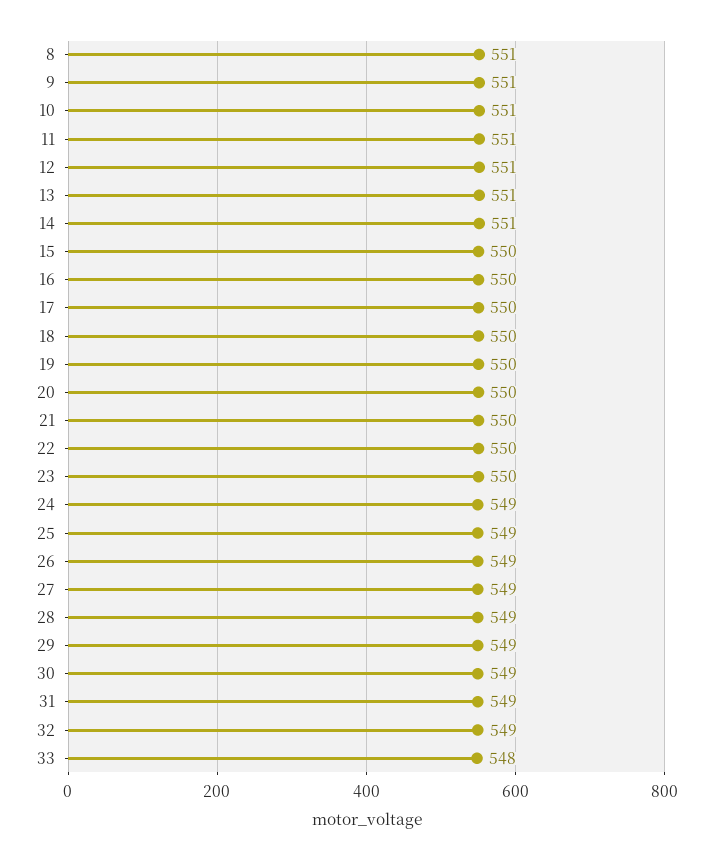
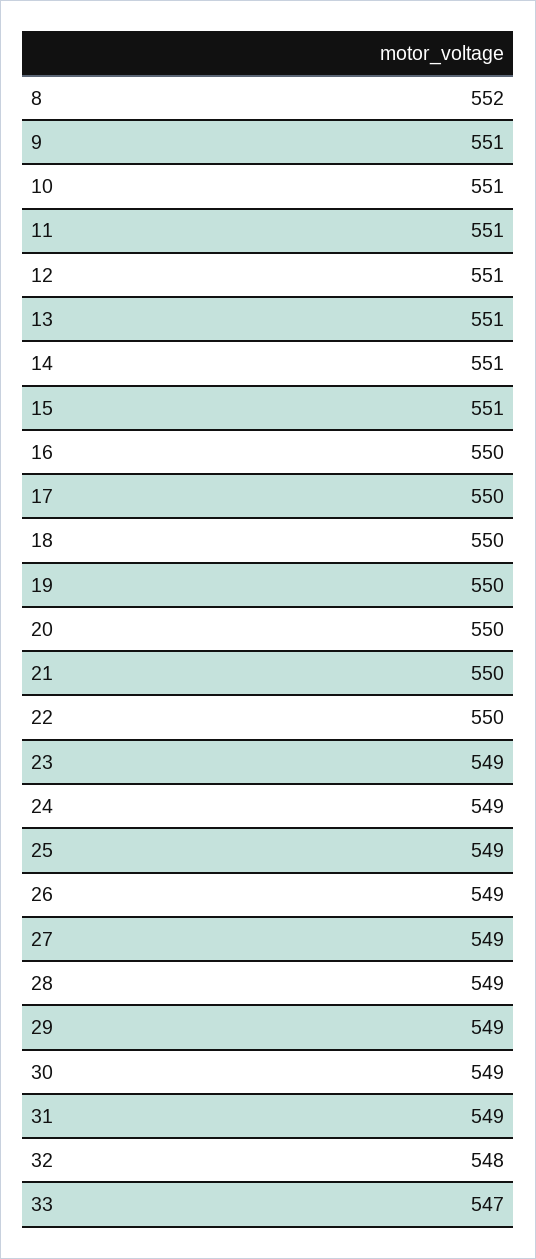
  {
-   "8": 551,
+   "8": 552,
    "9": 551,
    "10": 551,
    "11": 551,
    "12": 551,
    "13": 551,
    "14": 551,
-   "15": 550,
+   "15": 551,
    "16": 550,
    "17": 550,
    "18": 550,
    "19": 550,
    "20": 550,
    "21": 550,
    "22": 550,
-   "23": 550,
+   "23": 549,
    "24": 549,
    "25": 549,
    "26": 549,
    "27": 549,
    "28": 549,
    "29": 549,
    "30": 549,
    "31": 549,
-   "32": 549,
+   "32": 548,
-   "33": 548
+   "33": 547
  }

